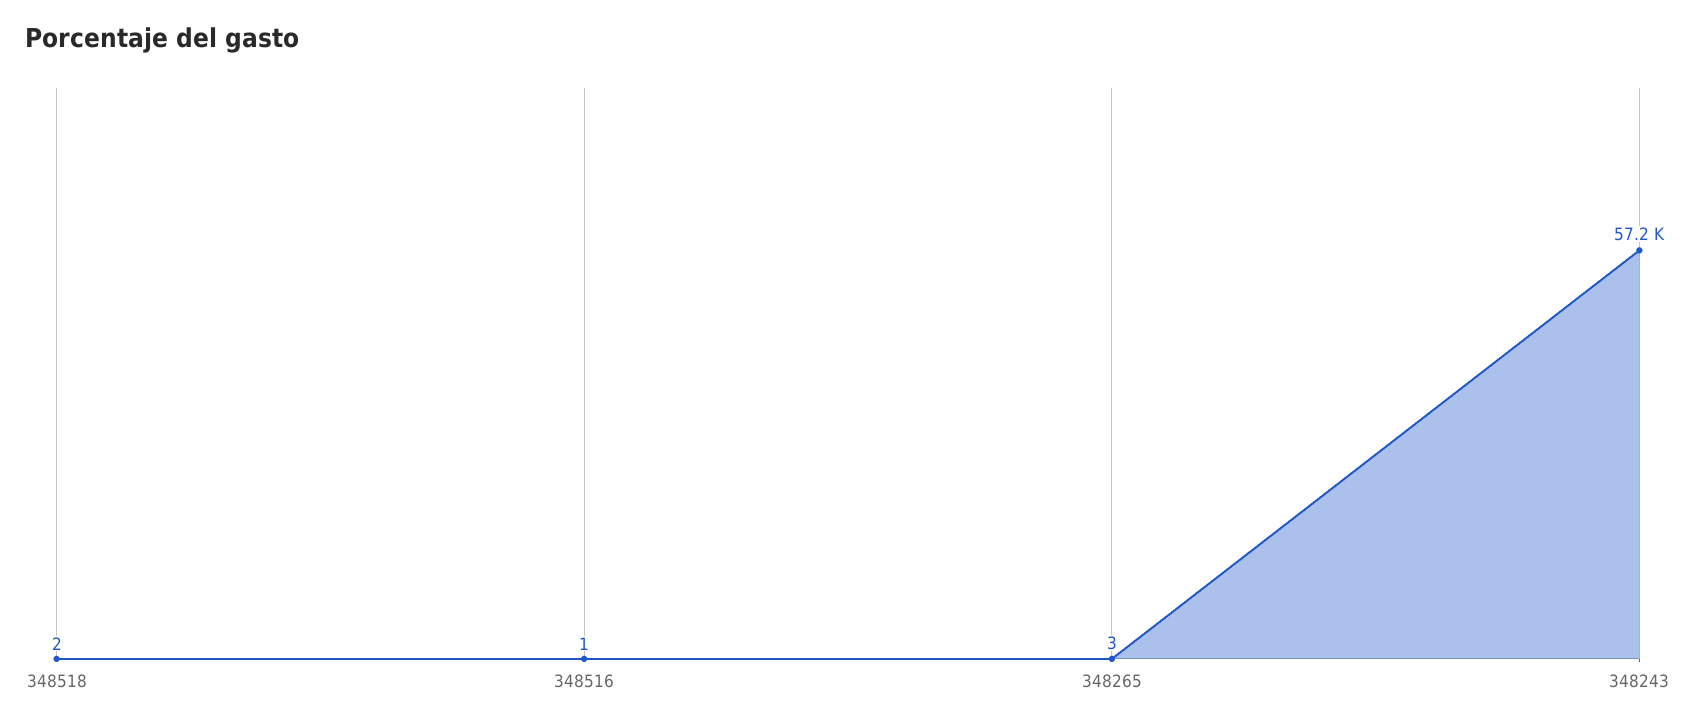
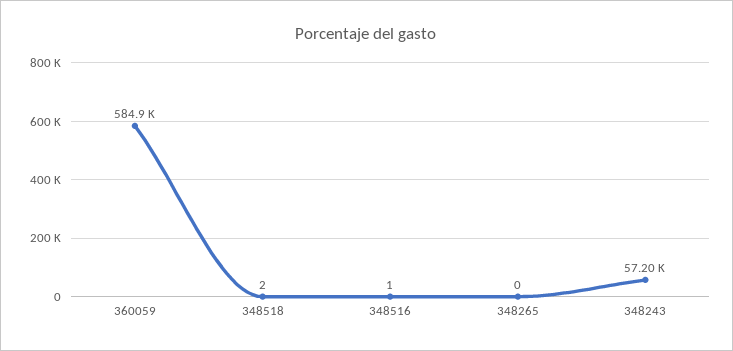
  {
    "348518": 2,
    "348516": 1,
-   "348265": 3,
+   "348265": 0,
-   "348243": 57200
+   "348243": 57200,
+   "360059": 584900
  }

